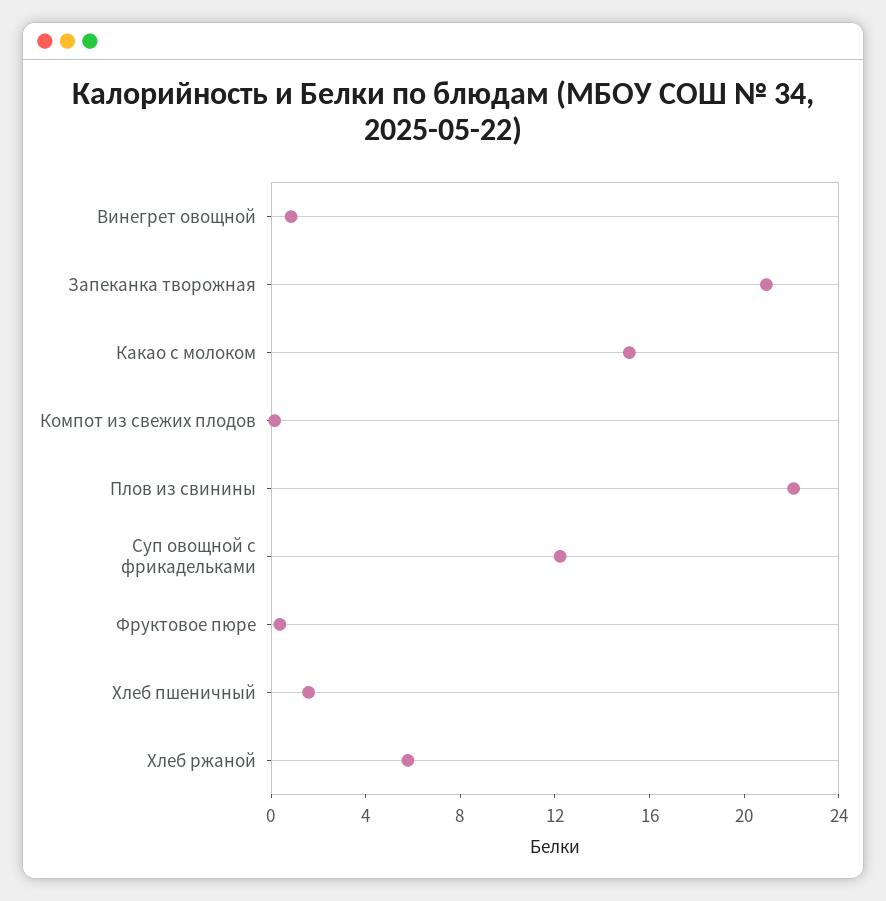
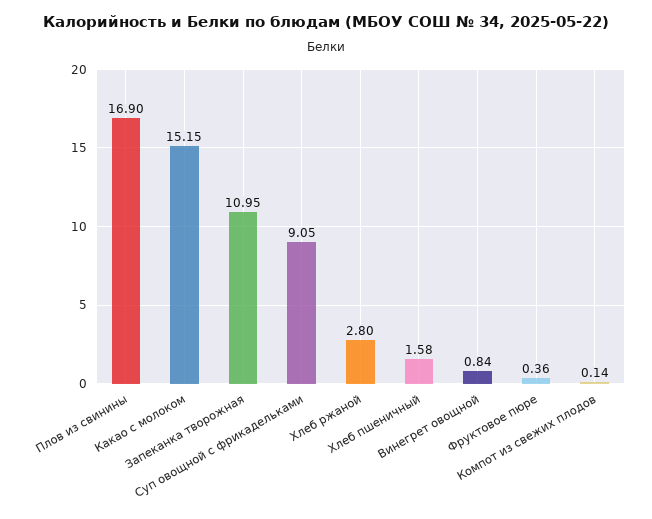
  {
    "Винегрет овощной": 0.84,
-   "Запеканка творожная": 21,
+   "Запеканка творожная": 10.95,
    "Какао с молоком": 15.15,
    "Компот из свежих плодов": 0.14,
-   "Плов из свинины": 22,
+   "Плов из свинины": 16.9,
-   "Суп овощной с фрикадельками": 12,
+   "Суп овощной с фрикадельками": 9.05,
    "Фруктовое пюре": 0.36,
    "Хлеб пшеничный": 1.58,
-   "Хлеб ржаной": 6
+   "Хлеб ржаной": 2.8
  }

